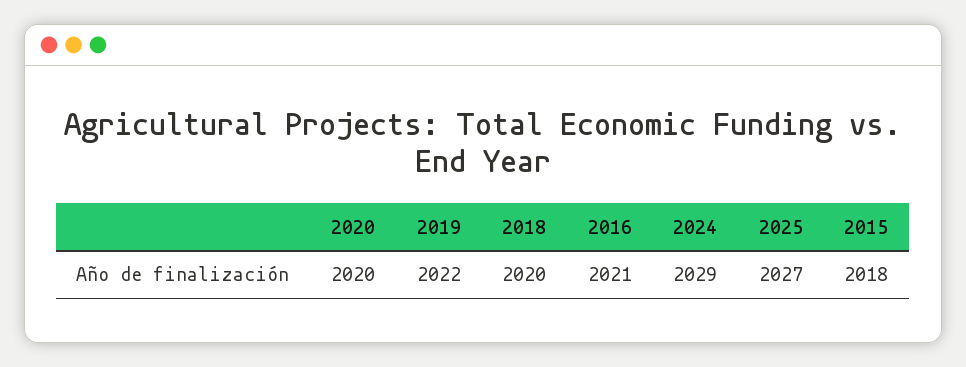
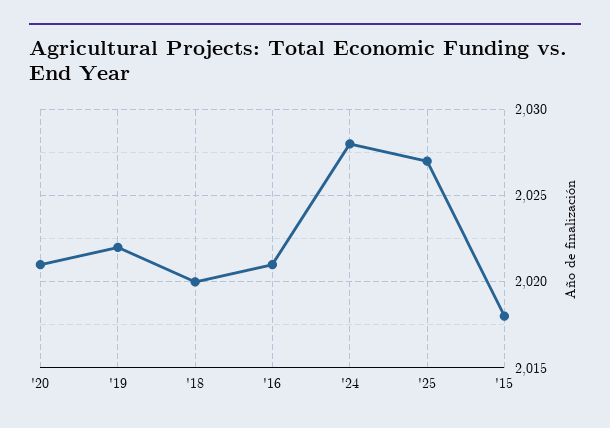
  {
-   "2020": 2020,
+   "2020": 2021,
    "2019": 2022,
    "2018": 2020,
    "2016": 2021,
-   "2024": 2029,
+   "2024": 2028,
    "2025": 2027,
    "2015": 2018
  }

